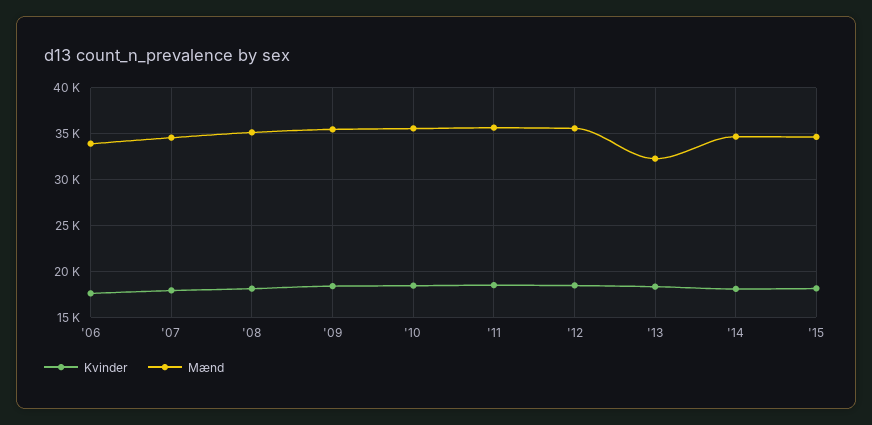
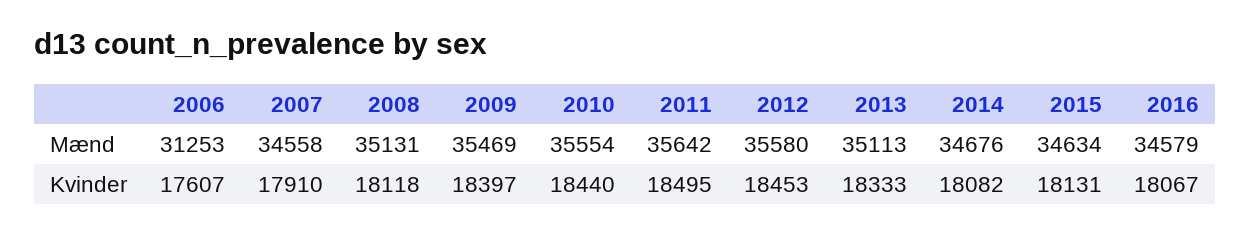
  {
    "Kvinder": {
      "'06": 17607,
      "'07": 17910,
      "'08": 18118,
      "'09": 18397,
      "'10": 18440,
      "'11": 18495,
      "'12": 18453,
      "'13": 18333,
      "'14": 18082,
-     "'15": 18131
+     "'15": 18131,
+     "2016": 18067
    },
    "Mænd": {
-     "'06": 34000,
+     "'06": 31253,
      "'07": 34558,
      "'08": 35131,
      "'09": 35469,
      "'10": 35554,
      "'11": 35642,
      "'12": 35580,
-     "'13": 32000,
+     "'13": 35113,
      "'14": 34676,
-     "'15": 34634
+     "'15": 34634,
+     "2016": 34579
    }
  }

